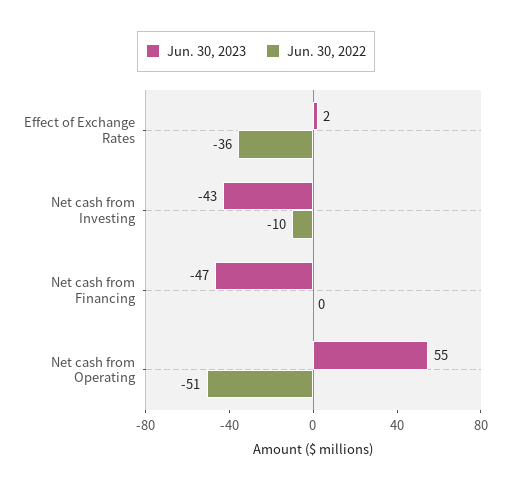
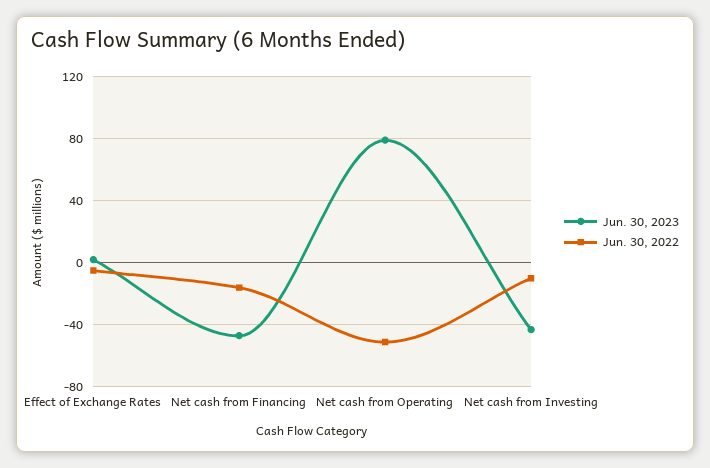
  {
    "Jun. 30, 2023": {
      "Effect of Exchange Rates": 2,
      "Net cash from Investing": -43,
      "Net cash from Financing": -47,
-     "Net cash from Operating": 55
+     "Net cash from Operating": 80
    },
    "Jun. 30, 2022": {
-     "Effect of Exchange Rates": -36,
+     "Effect of Exchange Rates": -5,
      "Net cash from Investing": -10,
-     "Net cash from Financing": 0,
+     "Net cash from Financing": -15,
      "Net cash from Operating": -51
    }
  }

